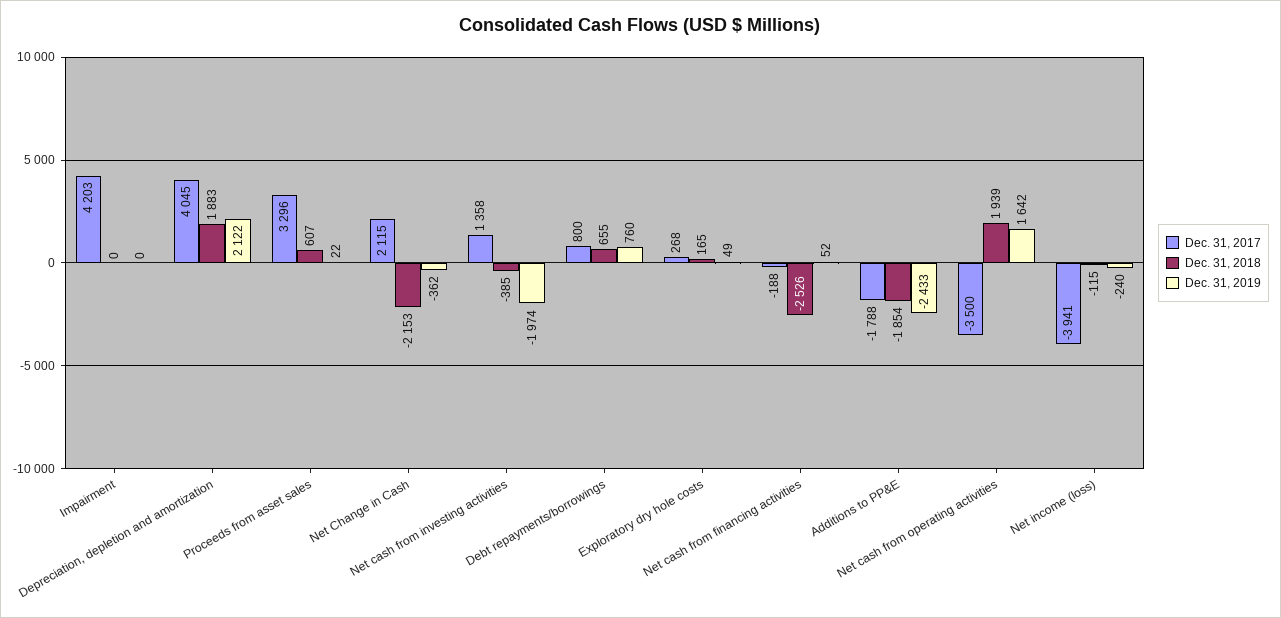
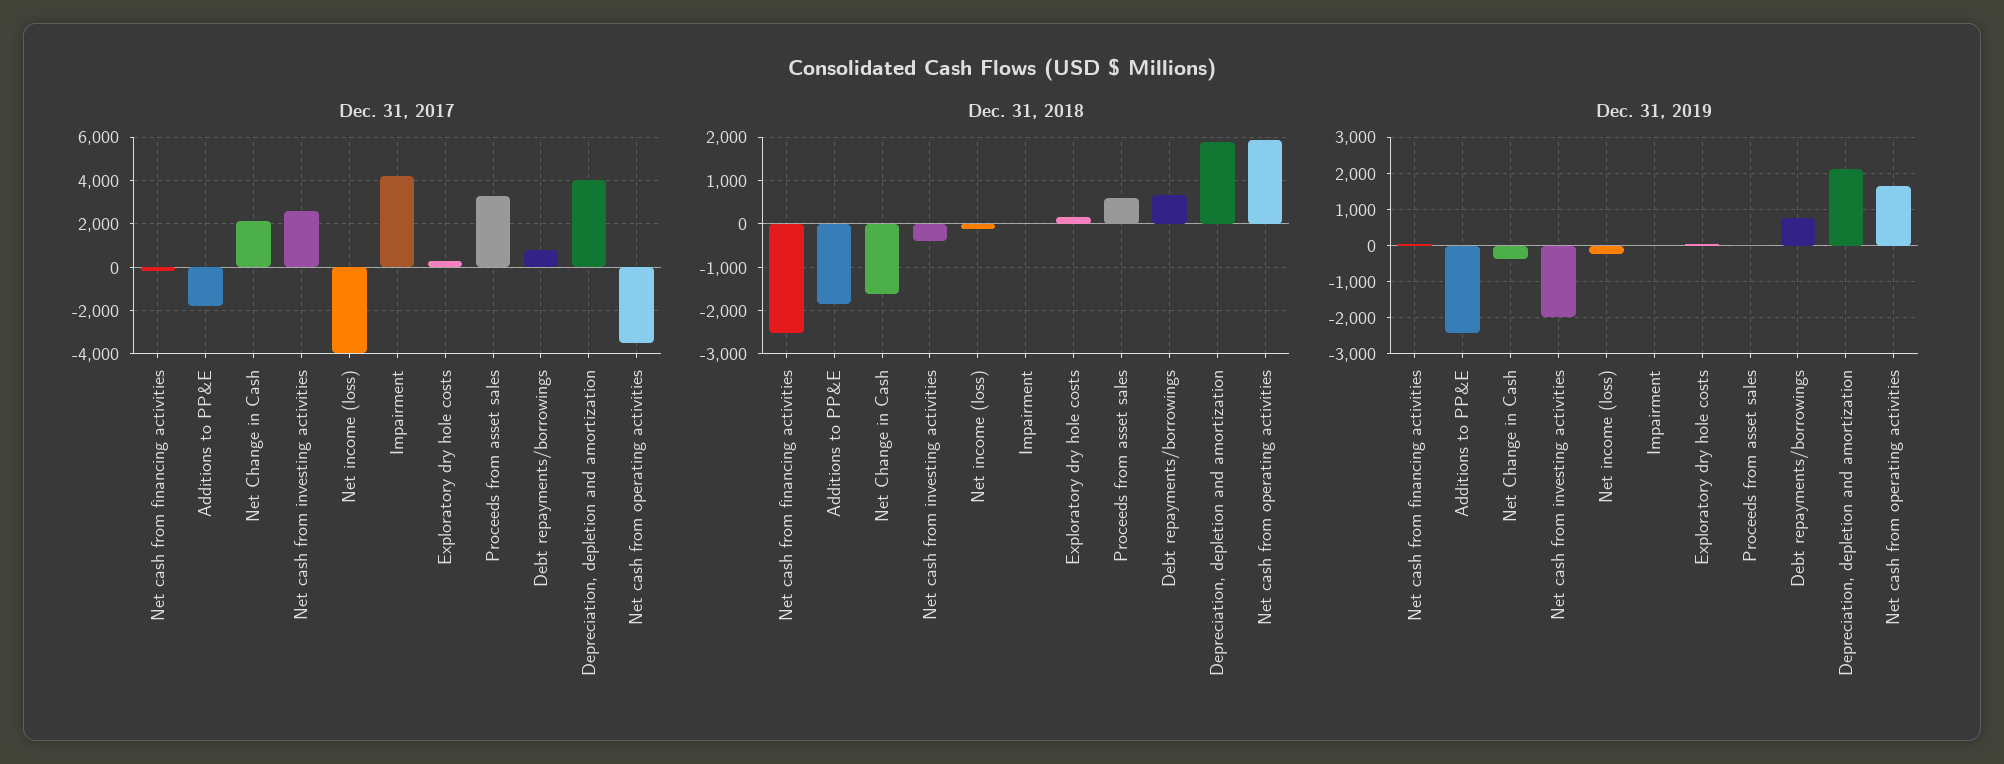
  {
    "Dec. 31, 2017": {
      "Impairment": 4203,
      "Depreciation, depletion and amortization": 4045,
      "Proceeds from asset sales": 3296,
      "Net Change in Cash": 2115,
-     "Net cash from investing activities": 1358,
+     "Net cash from investing activities": 2500,
      "Debt repayments/borrowings": 800,
      "Exploratory dry hole costs": 268,
      "Net cash from financing activities": -188,
      "Additions to PP&E": -1788,
      "Net cash from operating activities": -3500,
      "Net income (loss)": -3941
    },
    "Dec. 31, 2018": {
      "Impairment": 0,
      "Depreciation, depletion and amortization": 1883,
      "Proceeds from asset sales": 607,
-     "Net Change in Cash": -2153,
+     "Net Change in Cash": -1600,
      "Net cash from investing activities": -385,
      "Debt repayments/borrowings": 655,
      "Exploratory dry hole costs": 165,
      "Net cash from financing activities": -2526,
      "Additions to PP&E": -1854,
      "Net cash from operating activities": 1939,
      "Net income (loss)": -115
    },
    "Dec. 31, 2019": {
      "Impairment": 0,
      "Depreciation, depletion and amortization": 2122,
      "Proceeds from asset sales": 22,
      "Net Change in Cash": -362,
      "Net cash from investing activities": -1974,
      "Debt repayments/borrowings": 760,
      "Exploratory dry hole costs": 49,
      "Net cash from financing activities": 52,
      "Additions to PP&E": -2433,
      "Net cash from operating activities": 1642,
      "Net income (loss)": -240
    }
  }

